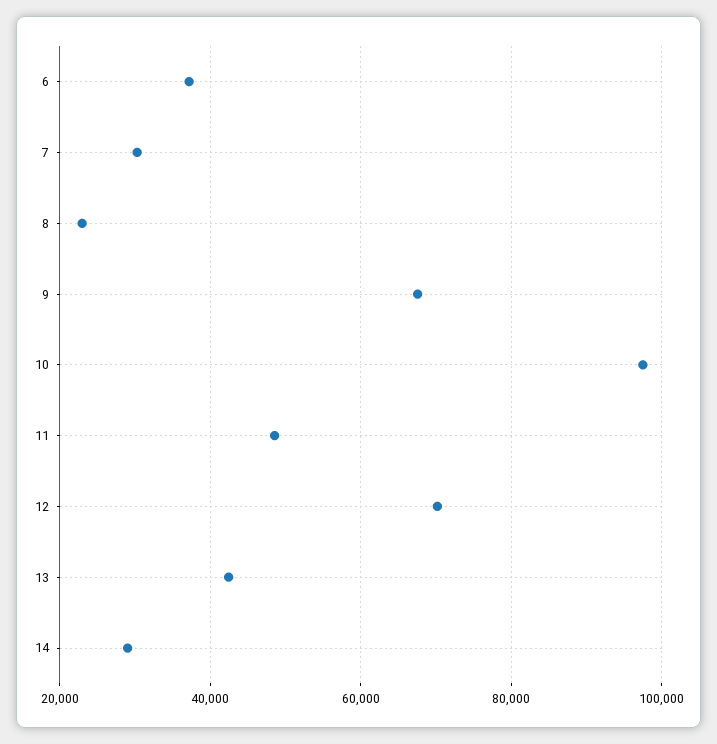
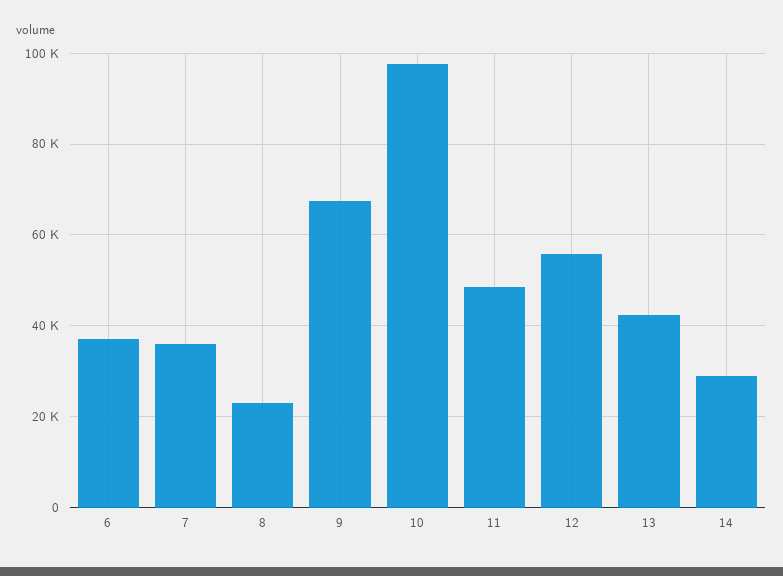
  {
    "6": 38000,
-   "7": 30000,
+   "7": 36000,
    "8": 22000,
    "9": 68000,
    "10": 98000,
    "11": 48000,
-   "12": 70000,
+   "12": 56000,
    "13": 42000,
    "14": 30000
  }

